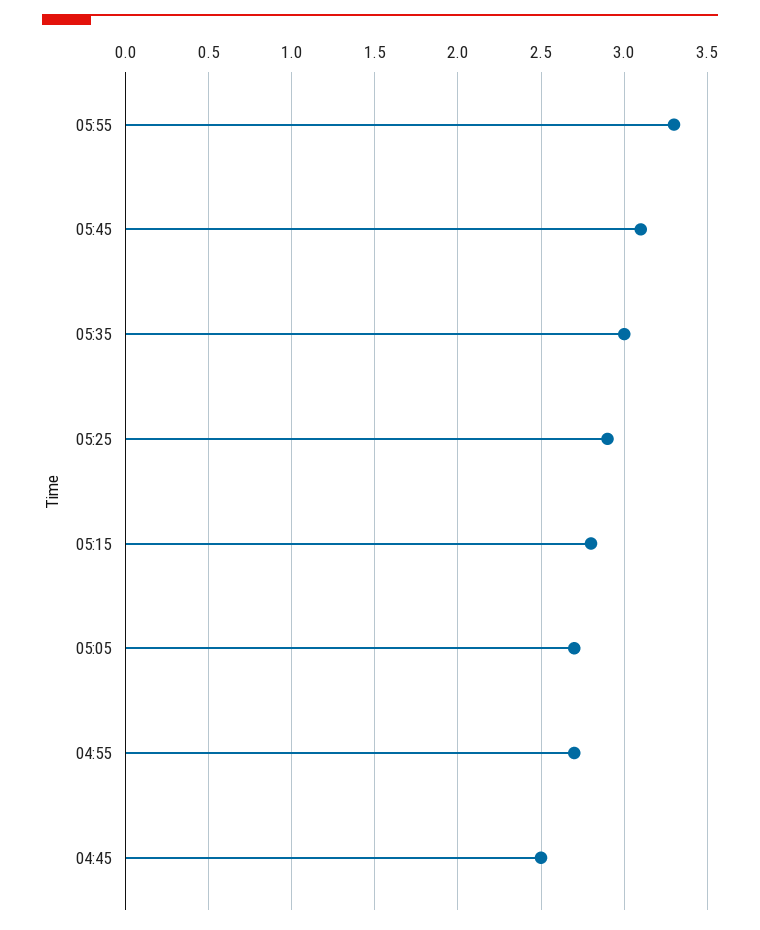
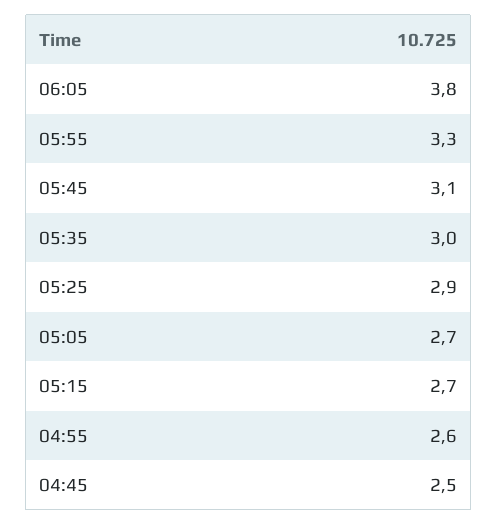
  {
    "05:55": 3.3,
    "05:45": 3.1,
    "05:35": 3,
    "05:25": 2.9,
-   "05:15": 2.8,
+   "05:15": 2.7,
    "05:05": 2.7,
-   "04:55": 2.7,
+   "04:55": 2.6,
-   "04:45": 2.5
+   "04:45": 2.5,
+   "06:05": 3.8
  }

